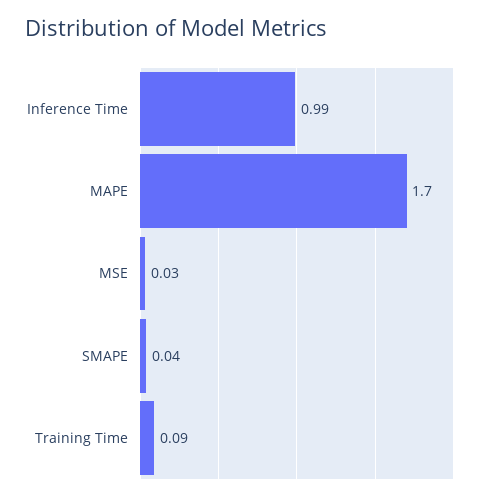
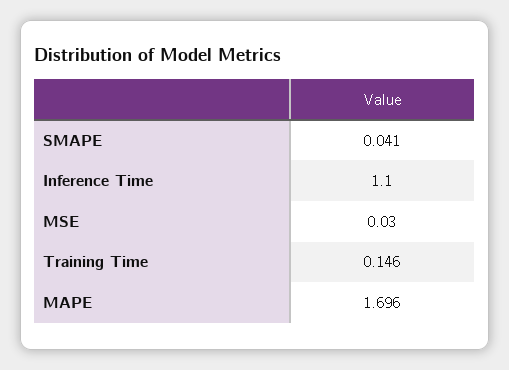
  {
-   "Inference Time": 0.99,
+   "Inference Time": 1.1,
    "MAPE": 1.696,
    "MSE": 0.03,
    "SMAPE": 0.041,
-   "Training Time": 0.09
+   "Training Time": 0.146
  }

